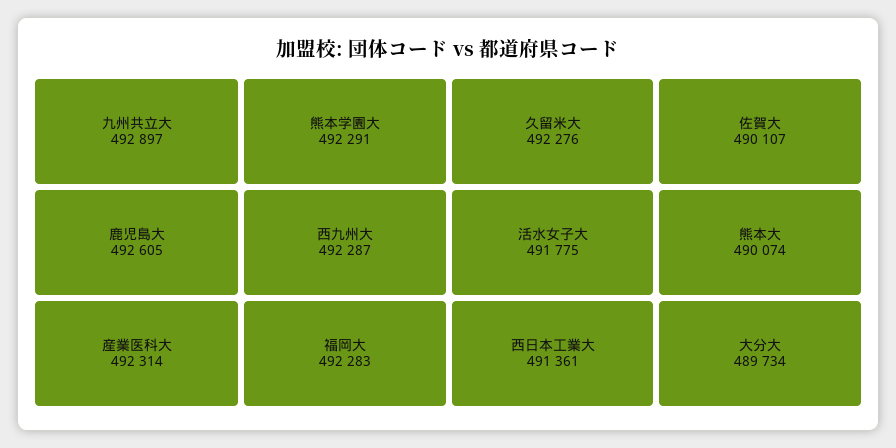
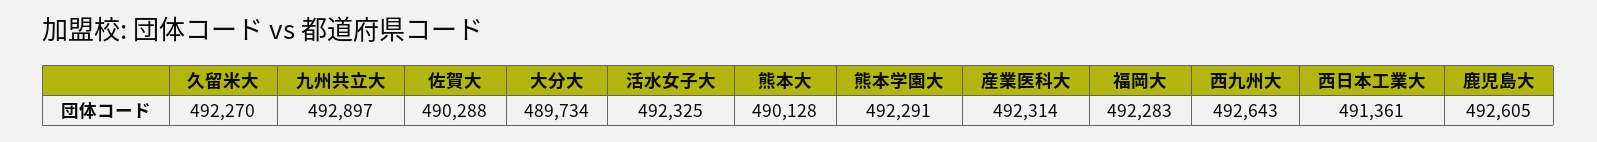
  {
    "九州共立大": 492897,
    "鹿児島大": 492605,
    "産業医科大": 492314,
    "熊本学園大": 492291,
-   "西九州大": 492287,
+   "西九州大": 492643,
    "福岡大": 492283,
-   "久留米大": 492276,
+   "久留米大": 492270,
-   "活水女子大": 491775,
+   "活水女子大": 492325,
    "西日本工業大": 491361,
-   "佐賀大": 490107,
+   "佐賀大": 490288,
-   "熊本大": 490074,
+   "熊本大": 490128,
    "大分大": 489734
  }

